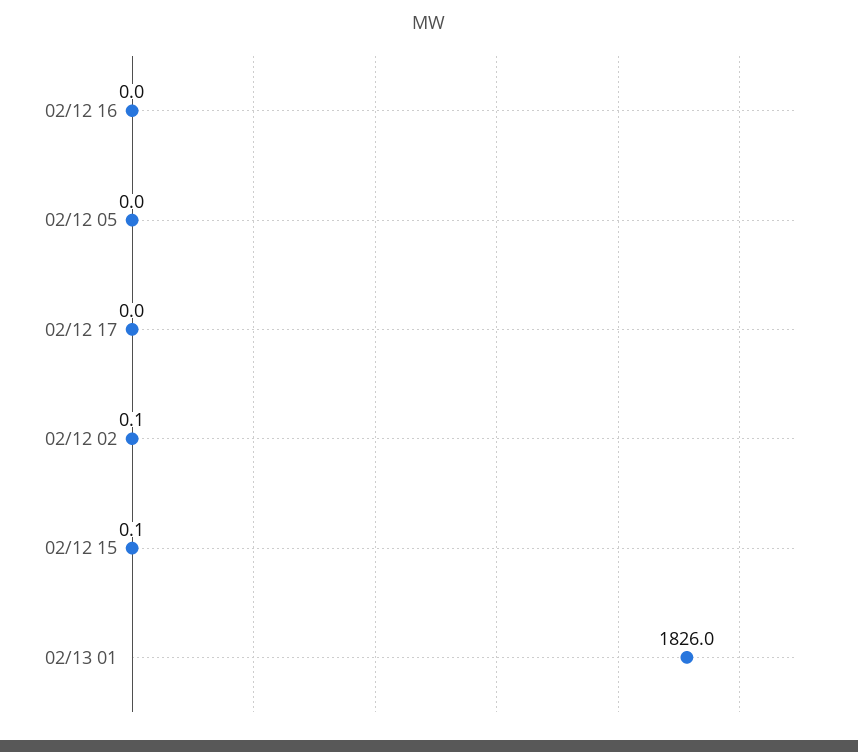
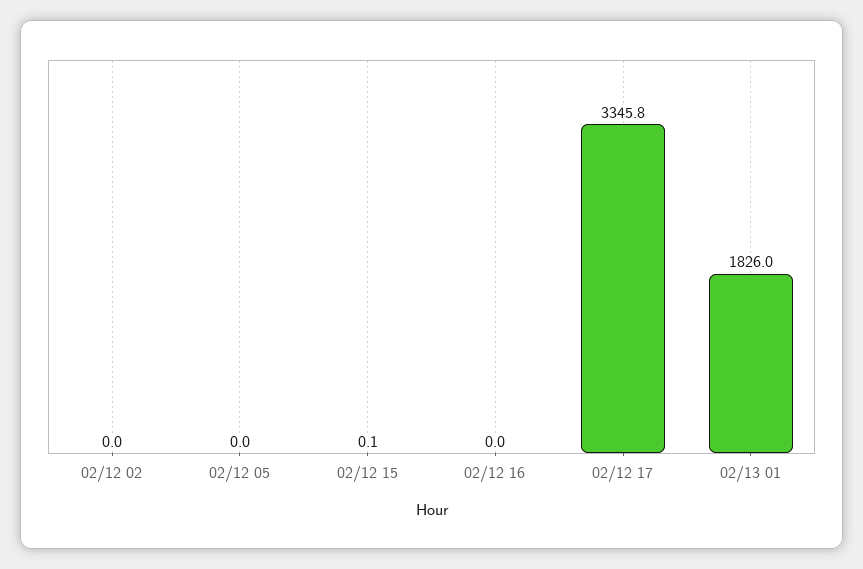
  {
    "02/12 16": 0,
    "02/12 05": 0,
-   "02/12 17": 0,
+   "02/12 17": 3345.8,
-   "02/12 02": 0.1,
+   "02/12 02": 0,
    "02/12 15": 0.1,
    "02/13 01": 1826
  }

